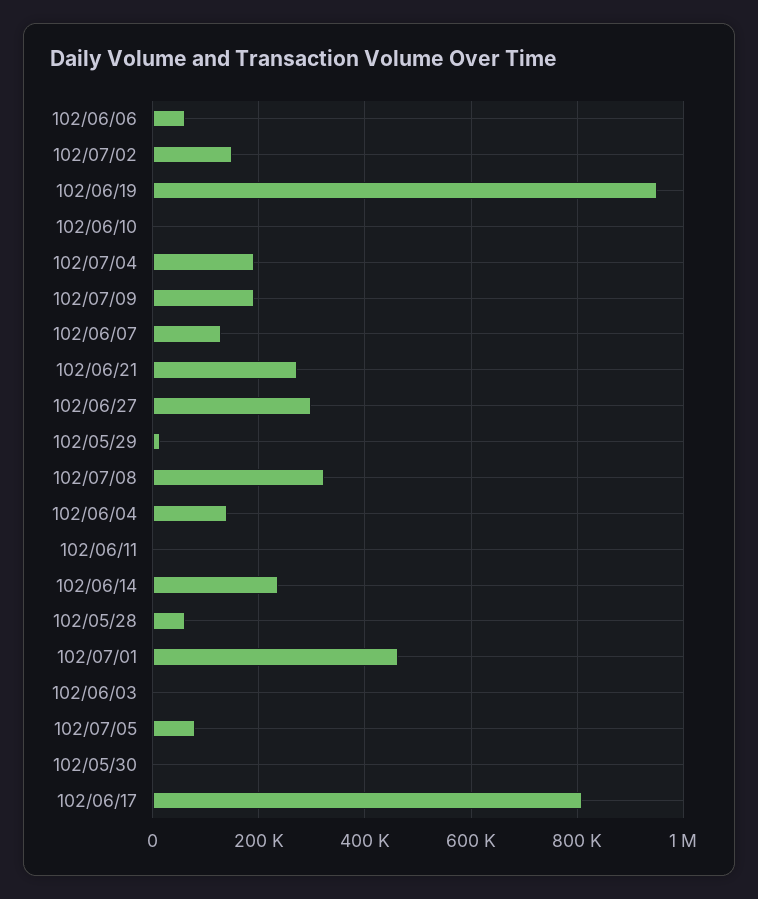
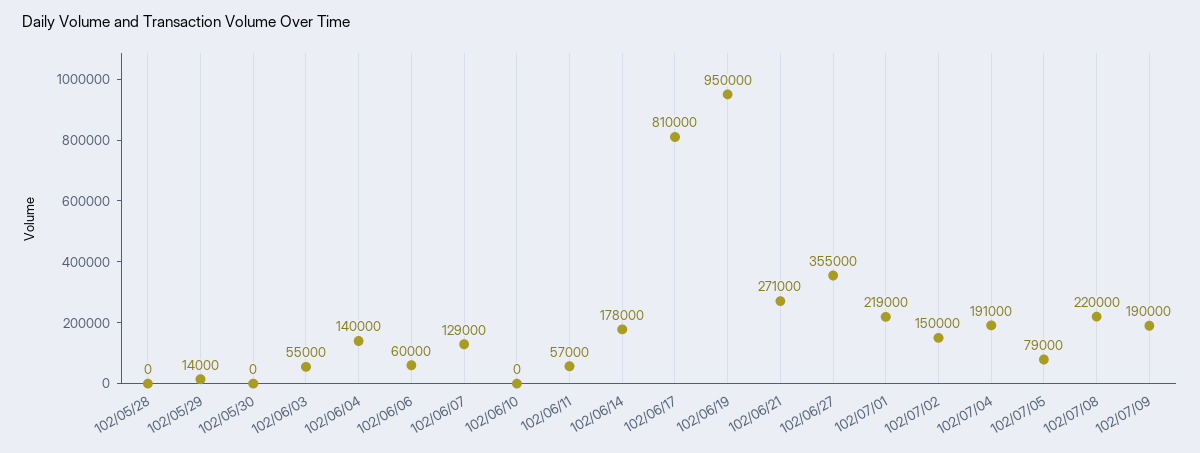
  {
    "102/06/06": 60000,
    "102/07/02": 150000,
    "102/06/19": 950000,
    "102/06/10": 0,
    "102/07/04": 191000,
    "102/07/09": 190000,
    "102/06/07": 129000,
    "102/06/21": 271000,
-   "102/06/27": 300000,
+   "102/06/27": 355000,
    "102/05/29": 14000,
-   "102/07/08": 320000,
+   "102/07/08": 220000,
    "102/06/04": 140000,
-   "102/06/11": 0,
+   "102/06/11": 57000,
-   "102/06/14": 240000,
+   "102/06/14": 178000,
-   "102/05/28": 60000,
+   "102/05/28": 0,
-   "102/07/01": 460000,
+   "102/07/01": 219000,
-   "102/06/03": 0,
+   "102/06/03": 55000,
    "102/07/05": 79000,
    "102/05/30": 0,
    "102/06/17": 810000
  }

